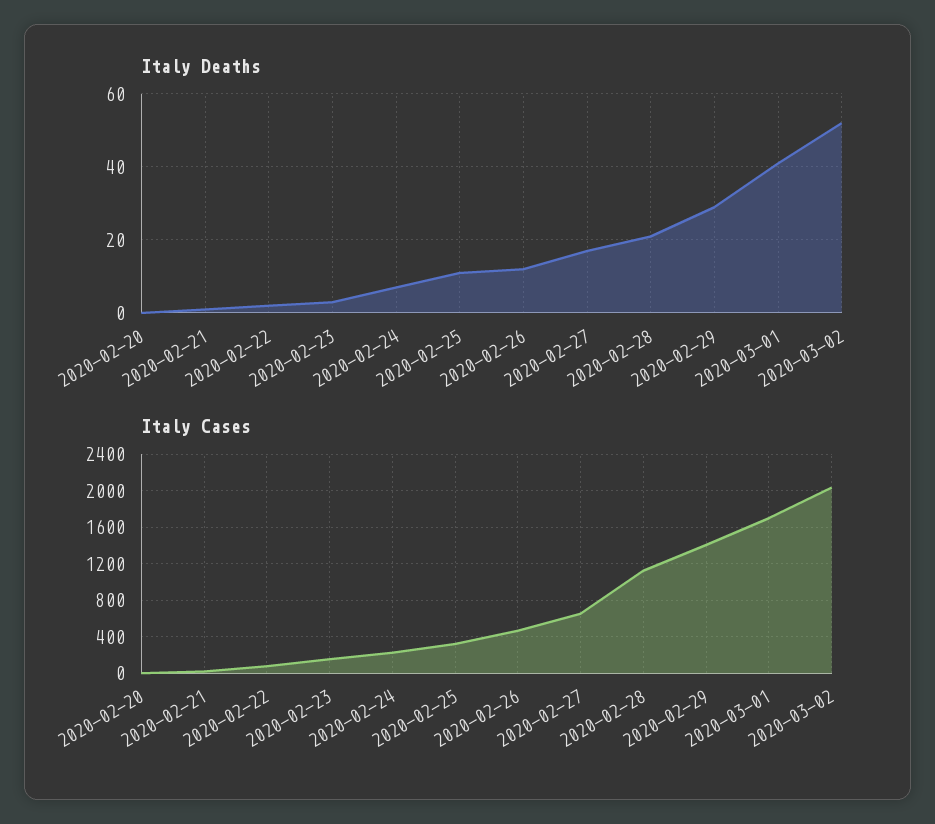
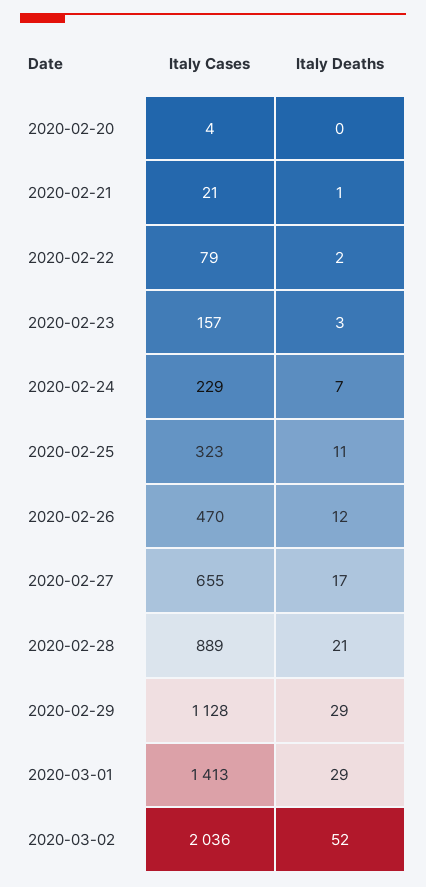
  {
    "Italy Deaths": {
      "2020-02-20": 0,
      "2020-02-21": 1,
      "2020-02-22": 2,
      "2020-02-23": 3,
      "2020-02-24": 7,
      "2020-02-25": 11,
      "2020-02-26": 12,
      "2020-02-27": 17,
      "2020-02-28": 21,
      "2020-02-29": 29,
-     "2020-03-01": 40,
+     "2020-03-01": 29,
      "2020-03-02": 52
    },
    "Italy Cases": {
      "2020-02-20": 4,
      "2020-02-21": 21,
      "2020-02-22": 79,
      "2020-02-23": 157,
      "2020-02-24": 229,
      "2020-02-25": 323,
      "2020-02-26": 470,
      "2020-02-27": 655,
-     "2020-02-28": 1100,
+     "2020-02-28": 889,
-     "2020-02-29": 1400,
+     "2020-02-29": 1128,
-     "2020-03-01": 1700,
+     "2020-03-01": 1413,
      "2020-03-02": 2036
    }
  }

